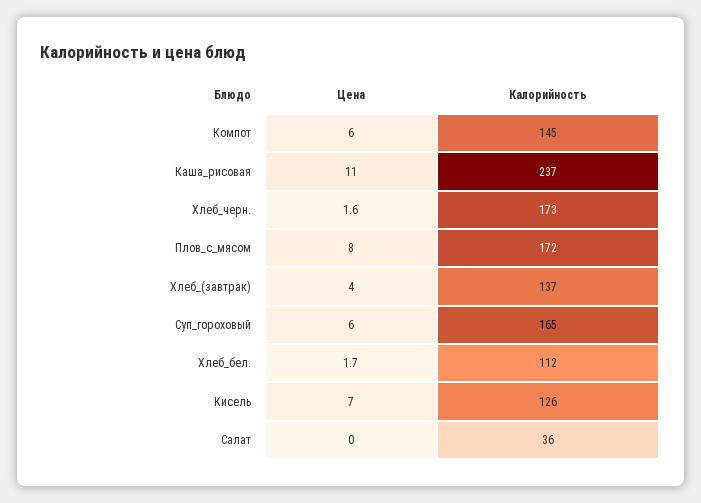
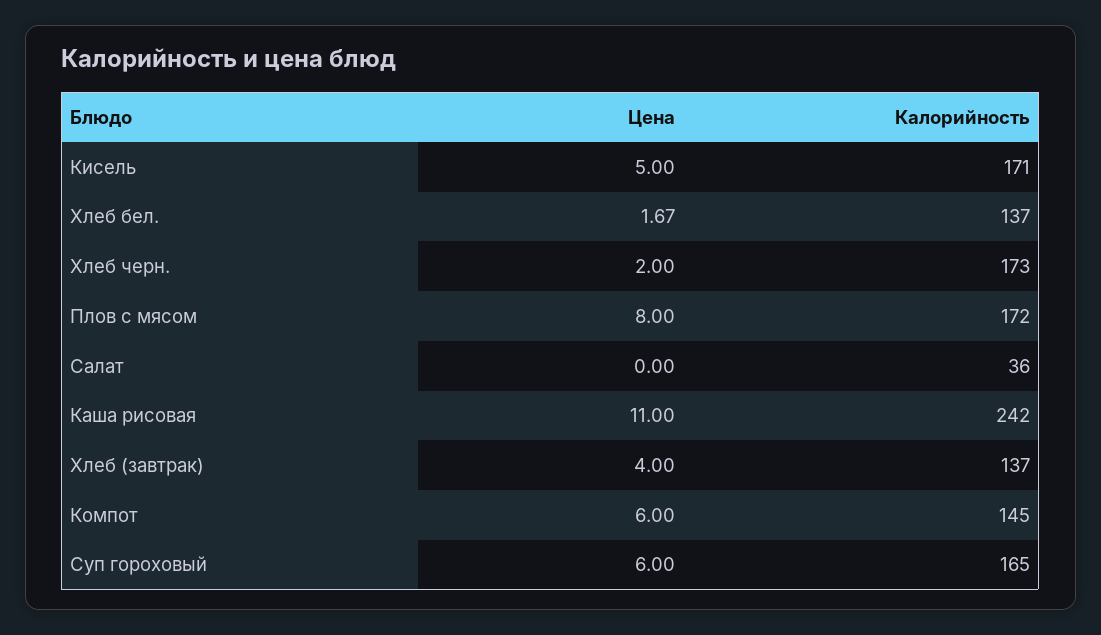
  {
    "Цена": {
      "Компот": 6,
      "Каша_рисовая": 11,
-     "Хлеб_черн.": 1.6,
+     "Хлеб_черн.": 2,
      "Плов_с_мясом": 8,
      "Хлеб_(завтрак)": 4,
      "Суп_гороховый": 6,
      "Хлеб_бел.": 1.67,
-     "Кисель": 7,
+     "Кисель": 5,
      "Салат": 0
    },
    "Калорийность": {
      "Компот": 145,
-     "Каша_рисовая": 237,
+     "Каша_рисовая": 242,
      "Хлеб_черн.": 173,
      "Плов_с_мясом": 172,
      "Хлеб_(завтрак)": 137,
      "Суп_гороховый": 165,
-     "Хлеб_бел.": 112,
+     "Хлеб_бел.": 137,
-     "Кисель": 126,
+     "Кисель": 171,
      "Салат": 36
    }
  }

